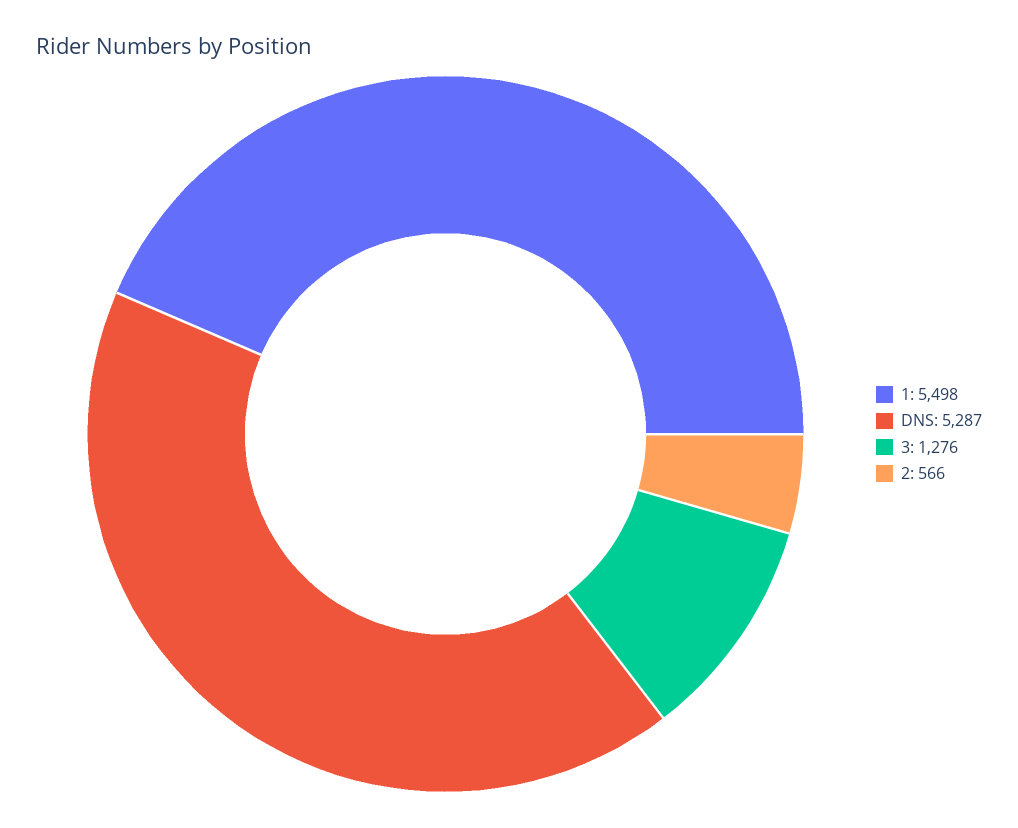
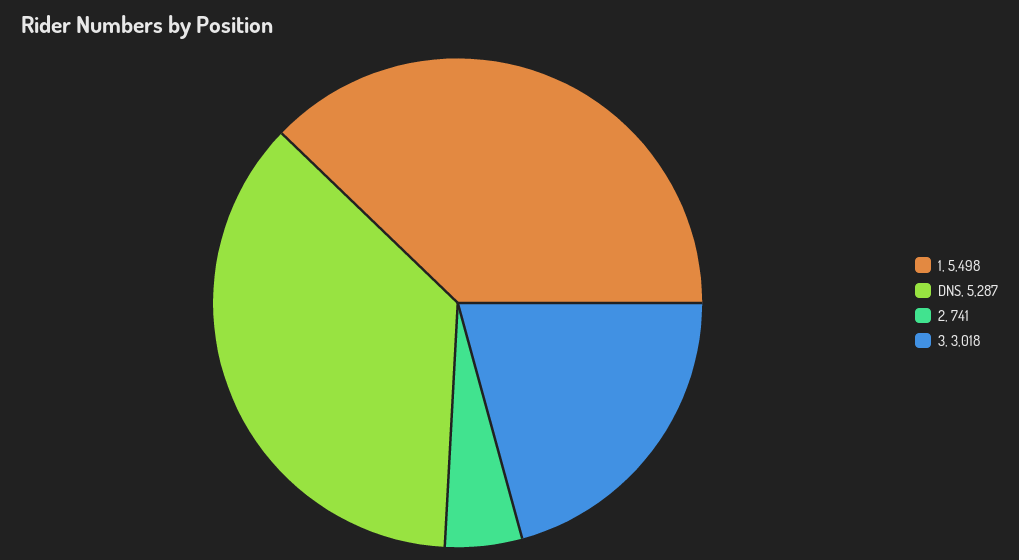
  {
    "1": 5498,
    "DNS": 5287,
-   "3": 1276,
+   "3": 3018,
-   "2": 566
+   "2": 741
  }

